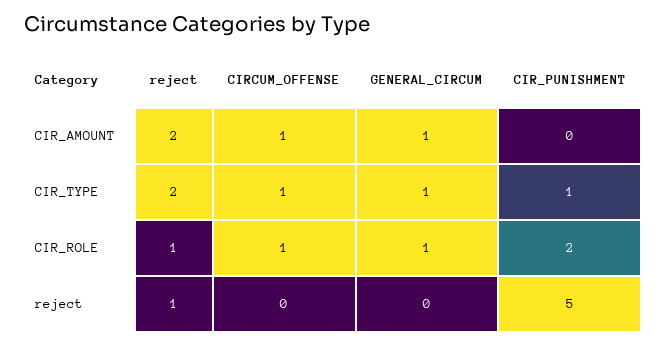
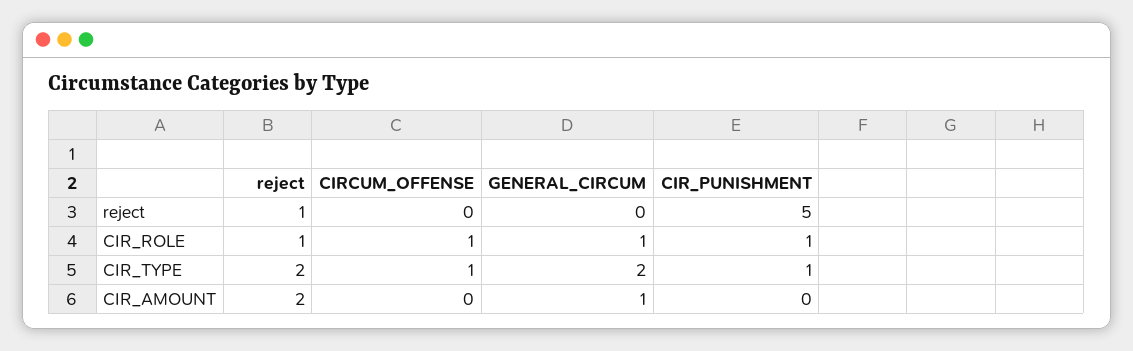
  {
    "reject": {
      "CIR_AMOUNT": 2,
      "CIR_TYPE": 2,
      "CIR_ROLE": 1,
      "reject": 1
    },
    "CIRCUM_OFFENSE": {
-     "CIR_AMOUNT": 1,
+     "CIR_AMOUNT": 0,
      "CIR_TYPE": 1,
      "CIR_ROLE": 1,
      "reject": 0
    },
    "GENERAL_CIRCUM": {
      "CIR_AMOUNT": 1,
-     "CIR_TYPE": 1,
+     "CIR_TYPE": 2,
      "CIR_ROLE": 1,
      "reject": 0
    },
    "CIR_PUNISHMENT": {
      "CIR_AMOUNT": 0,
      "CIR_TYPE": 1,
-     "CIR_ROLE": 2,
+     "CIR_ROLE": 1,
      "reject": 5
    }
  }

